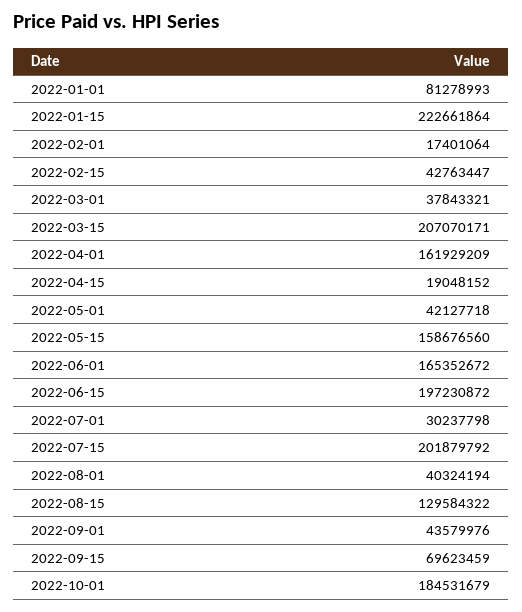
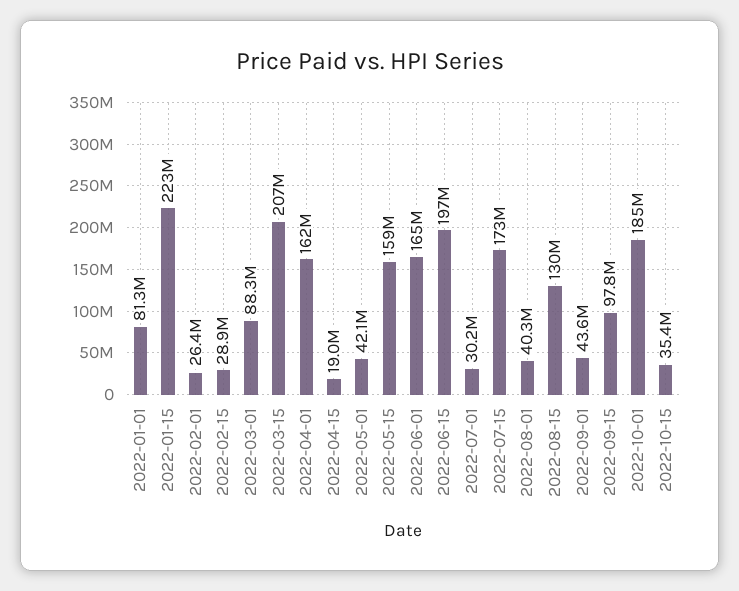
  {
    "2022-01-01": 81278993,
    "2022-01-15": 222661864,
-   "2022-02-01": 17401064,
+   "2022-02-01": 26400000,
-   "2022-02-15": 42763447,
+   "2022-02-15": 28900000,
-   "2022-03-01": 37843321,
+   "2022-03-01": 88300000,
    "2022-03-15": 207070171,
    "2022-04-01": 161929209,
    "2022-04-15": 19048152,
    "2022-05-01": 42127718,
    "2022-05-15": 158676560,
    "2022-06-01": 165352672,
    "2022-06-15": 197230872,
    "2022-07-01": 30237798,
-   "2022-07-15": 201879792,
+   "2022-07-15": 173000000,
    "2022-08-01": 40324194,
    "2022-08-15": 129584322,
    "2022-09-01": 43579976,
-   "2022-09-15": 69623459,
+   "2022-09-15": 97800000,
-   "2022-10-01": 184531679
+   "2022-10-01": 184531679,
+   "2022-10-15": 35400000
  }

